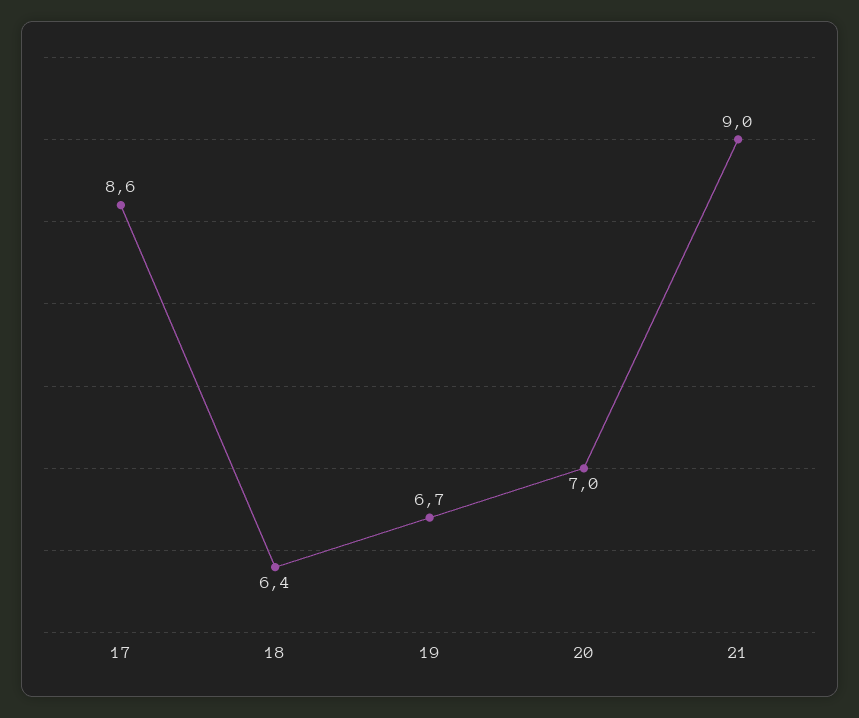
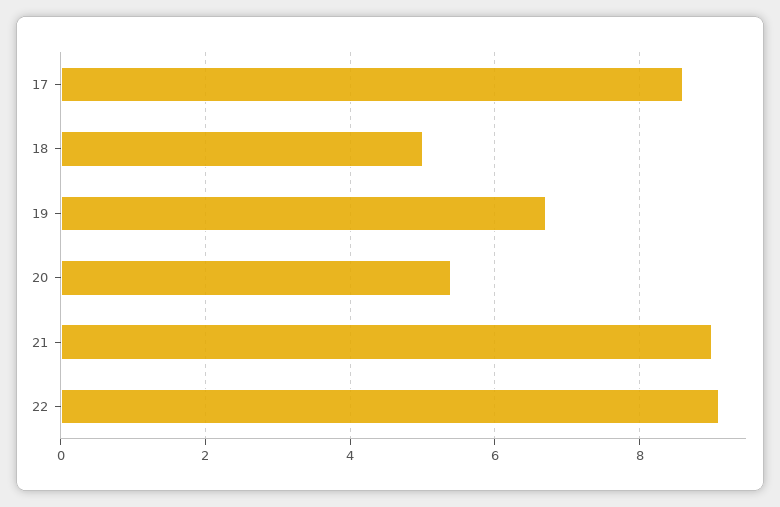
  {
    "17": 8.6,
-   "18": 6.4,
+   "18": 5,
    "19": 6.7,
-   "20": 7,
+   "20": 5.5,
-   "21": 9
+   "21": 9,
+   "22": 9
  }

